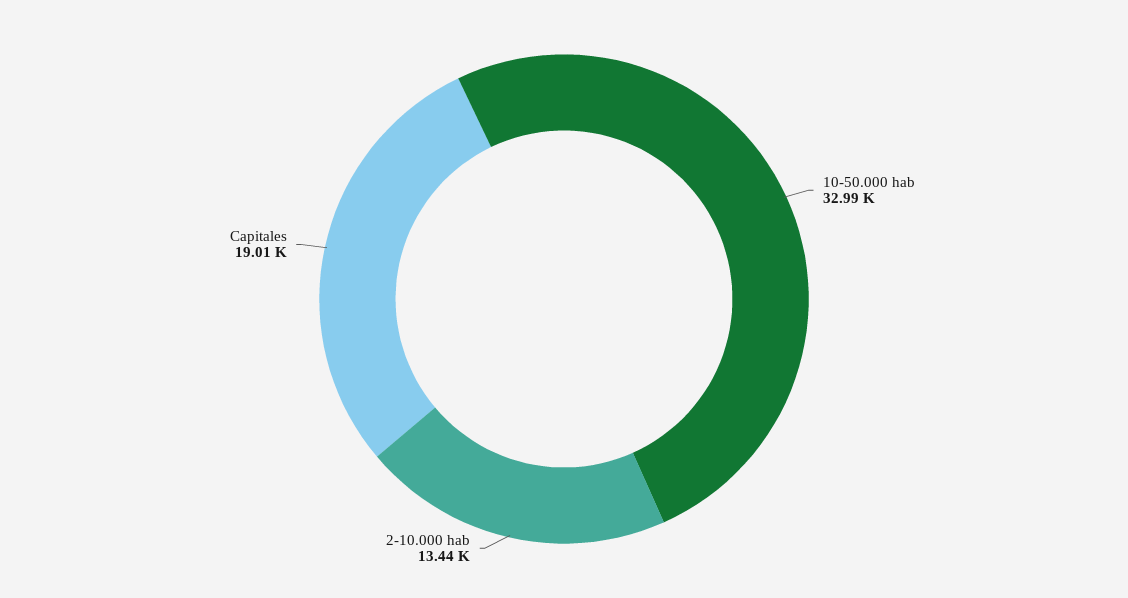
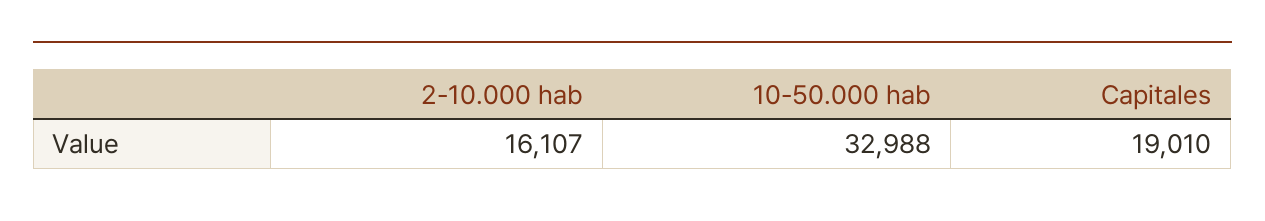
  {
    "10-50.000 hab": 32988,
-   "2-10.000 hab": 13440,
+   "2-10.000 hab": 16107,
    "Capitales": 19010
  }

